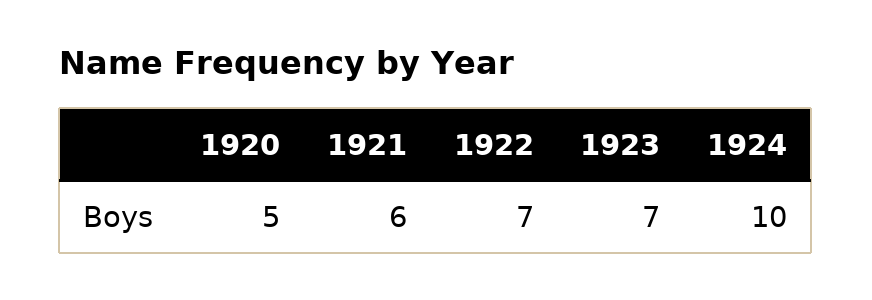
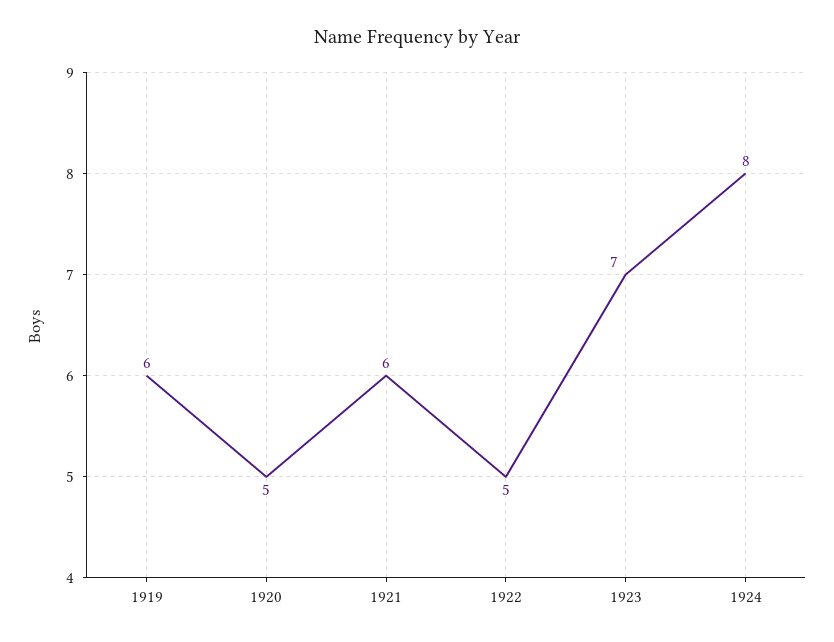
  {
    "1920": 5,
    "1921": 6,
-   "1922": 7,
+   "1922": 5,
    "1923": 7,
-   "1924": 10
+   "1924": 8,
+   "1919": 6
  }

